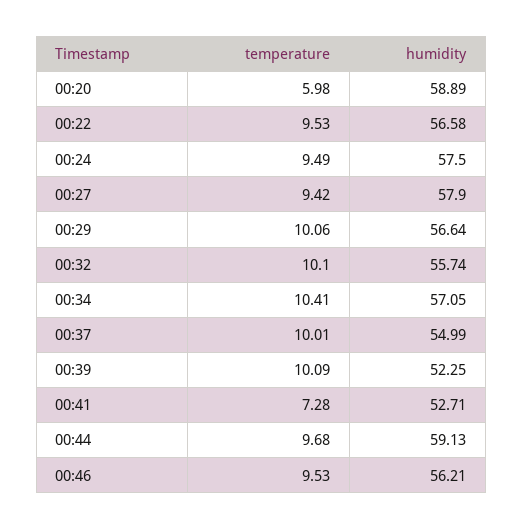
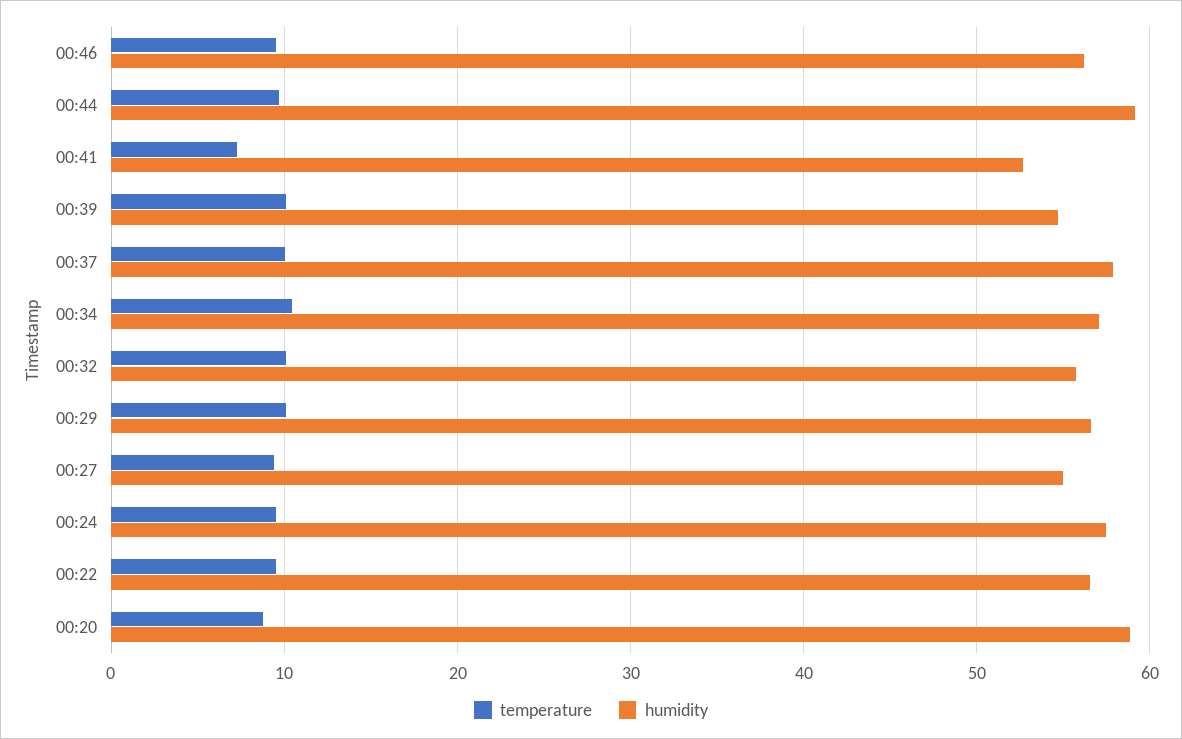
  {
    "temperature": {
-     "00:20": 5.98,
+     "00:20": 9,
      "00:22": 9.53,
      "00:24": 9.49,
      "00:27": 9.42,
      "00:29": 10.06,
      "00:32": 10.1,
      "00:34": 10.41,
      "00:37": 10.01,
      "00:39": 10.09,
      "00:41": 7.28,
      "00:44": 9.68,
      "00:46": 9.53
    },
    "humidity": {
      "00:20": 58.89,
      "00:22": 56.58,
      "00:24": 57.5,
-     "00:27": 57.9,
+     "00:27": 55,
      "00:29": 56.64,
      "00:32": 55.74,
      "00:34": 57.05,
-     "00:37": 54.99,
+     "00:37": 58,
-     "00:39": 52.25,
+     "00:39": 55,
      "00:41": 52.71,
      "00:44": 59.13,
      "00:46": 56.21
    }
  }

